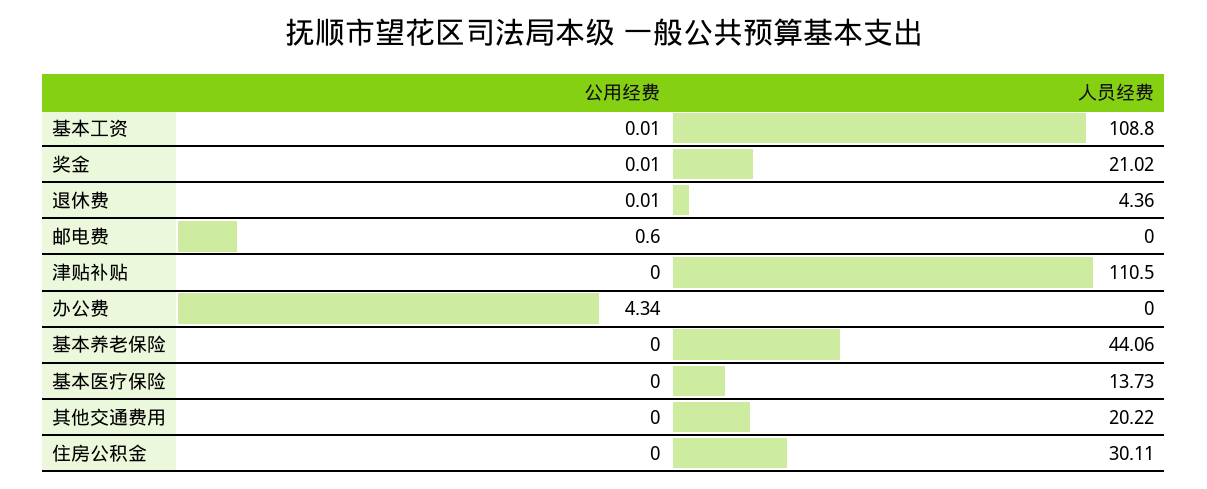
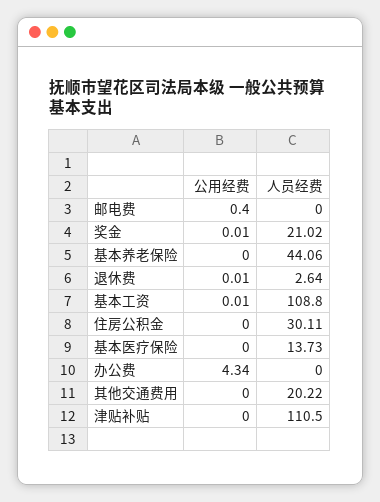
  {
    "公用经费": {
      "基本工资": 0.01,
      "奖金": 0.01,
      "退休费": 0.01,
-     "邮电费": 0.6,
+     "邮电费": 0.4,
      "津贴补贴": 0,
      "办公费": 4.34,
      "基本养老保险": 0,
      "基本医疗保险": 0,
      "其他交通费用": 0,
      "住房公积金": 0
    },
    "人员经费": {
      "基本工资": 108.8,
      "奖金": 21.02,
-     "退休费": 4.36,
+     "退休费": 2.64,
      "邮电费": 0,
      "津贴补贴": 110.5,
      "办公费": 0,
      "基本养老保险": 44.06,
      "基本医疗保险": 13.73,
      "其他交通费用": 20.22,
      "住房公积金": 30.11
    }
  }

